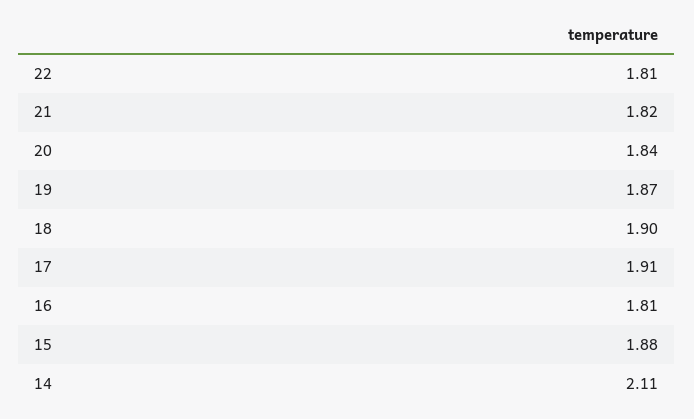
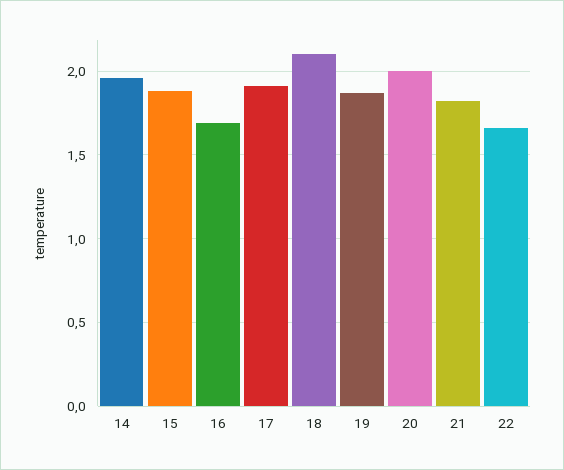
  {
-   "22": 1.81,
+   "22": 1.65,
    "21": 1.82,
-   "20": 1.84,
+   "20": 2,
    "19": 1.87,
-   "18": 1.9,
+   "18": 2.1,
    "17": 1.91,
-   "16": 1.81,
+   "16": 1.7,
    "15": 1.88,
-   "14": 2.11
+   "14": 1.95
  }

